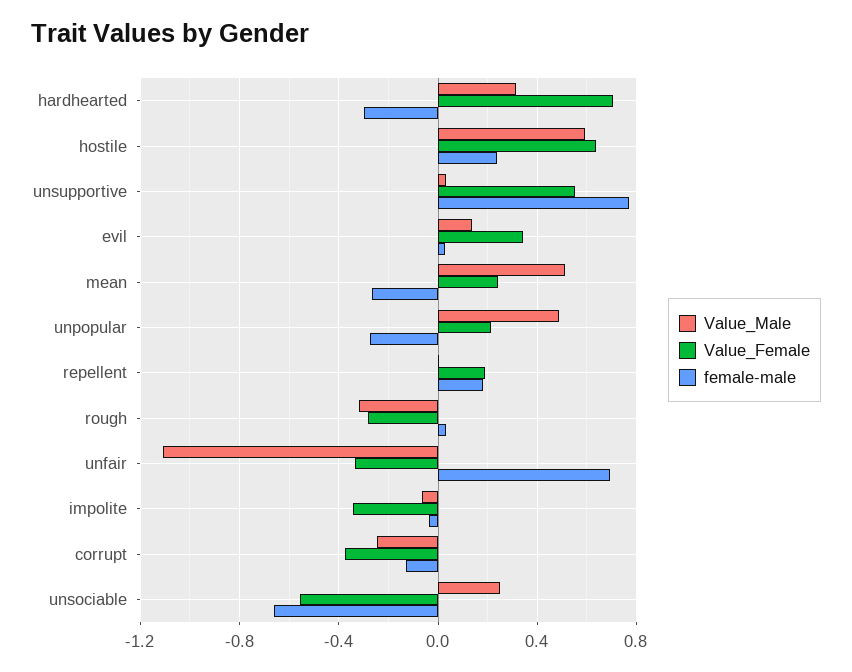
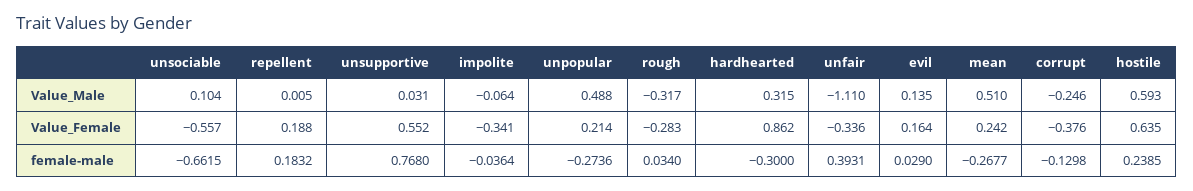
  {
    "Value_Male": {
      "hardhearted": 0.315,
      "hostile": 0.593,
      "unsupportive": 0.031,
      "evil": 0.135,
      "mean": 0.51,
      "unpopular": 0.488,
      "repellent": 0.005,
      "rough": -0.317,
      "unfair": -1.11,
      "impolite": -0.064,
      "corrupt": -0.246,
-     "unsociable": 0.25
+     "unsociable": 0.104
    },
    "Value_Female": {
-     "hardhearted": 0.7,
+     "hardhearted": 0.862,
      "hostile": 0.635,
      "unsupportive": 0.552,
-     "evil": 0.35,
+     "evil": 0.164,
      "mean": 0.242,
      "unpopular": 0.214,
      "repellent": 0.188,
      "rough": -0.283,
      "unfair": -0.336,
      "impolite": -0.341,
      "corrupt": -0.376,
      "unsociable": -0.557
    },
    "female-male": {
      "hardhearted": -0.3,
      "hostile": 0.2385,
      "unsupportive": 0.768,
      "evil": 0.029,
      "mean": -0.2677,
      "unpopular": -0.2736,
      "repellent": 0.1832,
      "rough": 0.034,
-     "unfair": 0.7,
+     "unfair": 0.3931,
      "impolite": -0.0364,
      "corrupt": -0.1298,
      "unsociable": -0.6615
    }
  }

